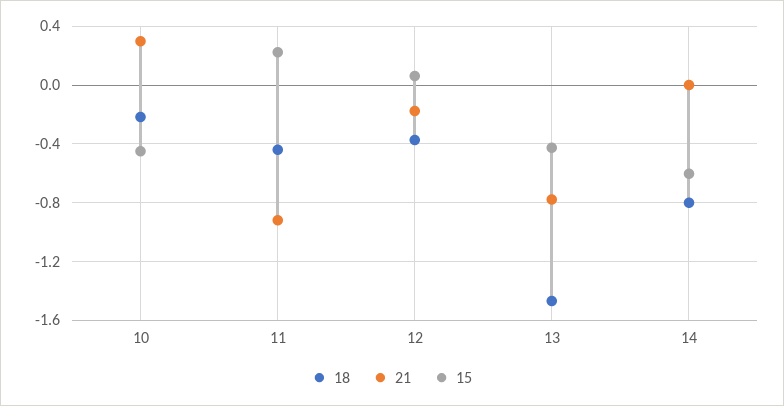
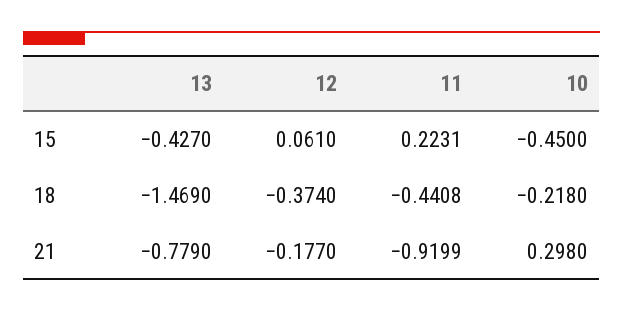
  {
    "18": {
      "10": -0.218,
      "11": -0.4408,
      "12": -0.374,
-     "13": -1.469,
+     "13": -1.469
-     "14": -0.8
    },
    "21": {
      "10": 0.298,
      "11": -0.9199,
      "12": -0.177,
-     "13": -0.779,
+     "13": -0.779
-     "14": 0
    },
    "15": {
      "10": -0.45,
      "11": 0.2231,
      "12": 0.061,
-     "13": -0.427,
+     "13": -0.427
-     "14": -0.6
    }
  }

